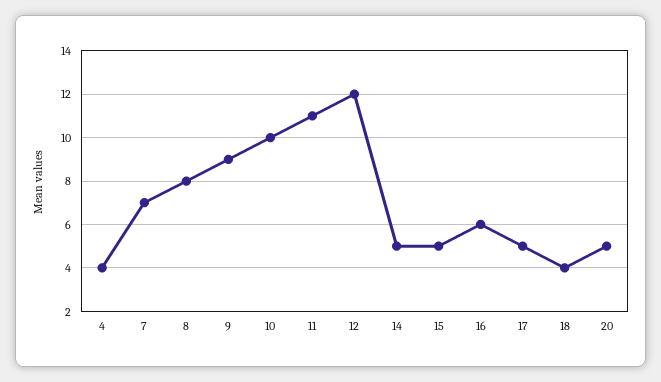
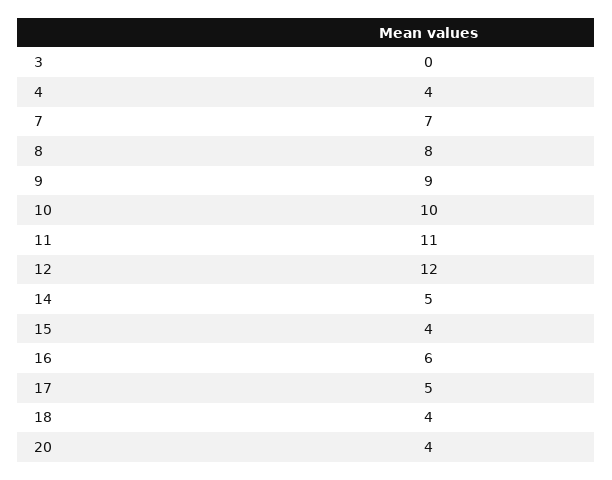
  {
    "4": 4,
    "7": 7,
    "8": 8,
    "9": 9,
    "10": 10,
    "11": 11,
    "12": 12,
    "14": 5,
-   "15": 5,
+   "15": 4,
    "16": 6,
    "17": 5,
    "18": 4,
-   "20": 5
+   "20": 4,
+   "3": 0
  }

